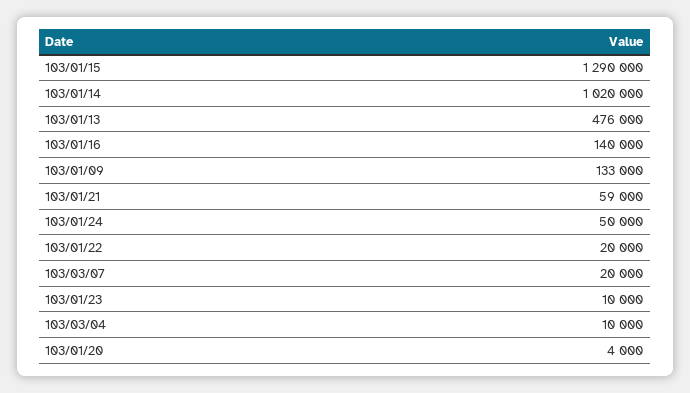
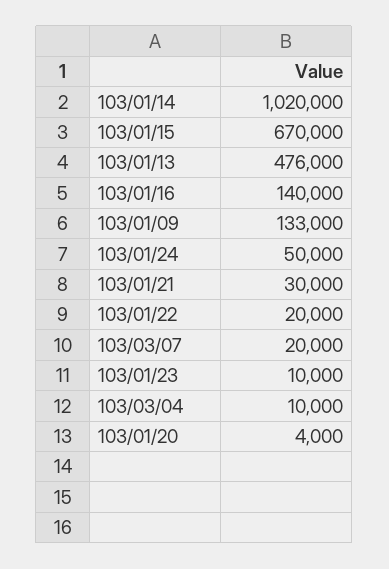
  {
-   "103/01/15": 1290000,
+   "103/01/15": 670000,
    "103/01/14": 1020000,
    "103/01/13": 476000,
    "103/01/16": 140000,
    "103/01/09": 133000,
-   "103/01/21": 59000,
+   "103/01/21": 30000,
    "103/01/24": 50000,
    "103/01/22": 20000,
    "103/03/07": 20000,
    "103/01/23": 10000,
    "103/03/04": 10000,
    "103/01/20": 4000
  }

